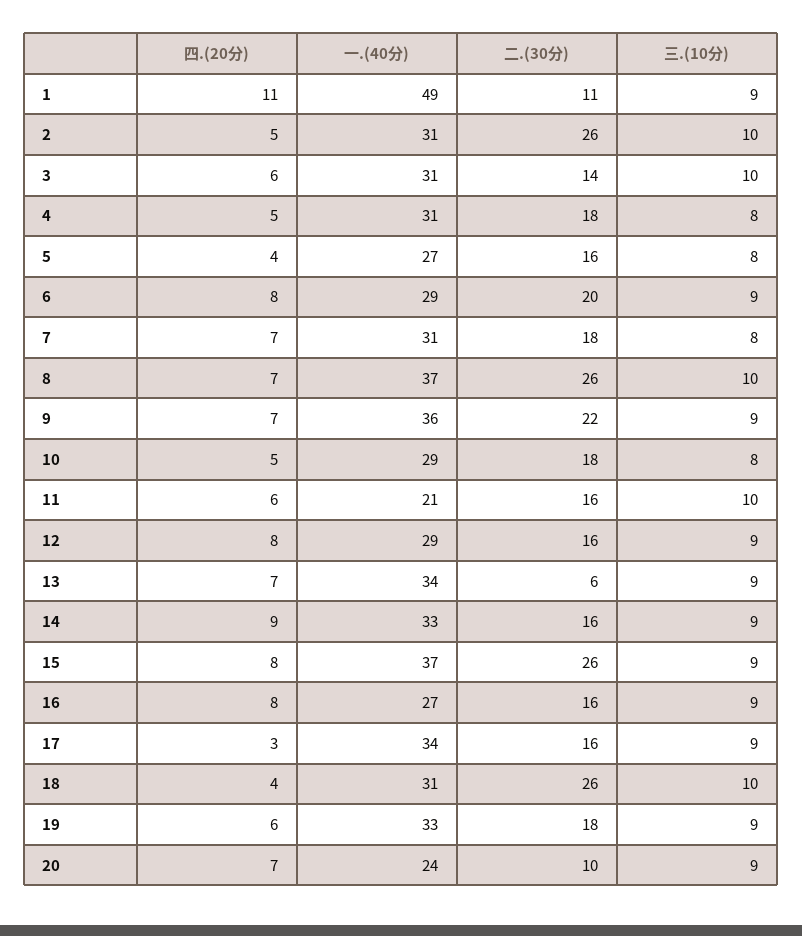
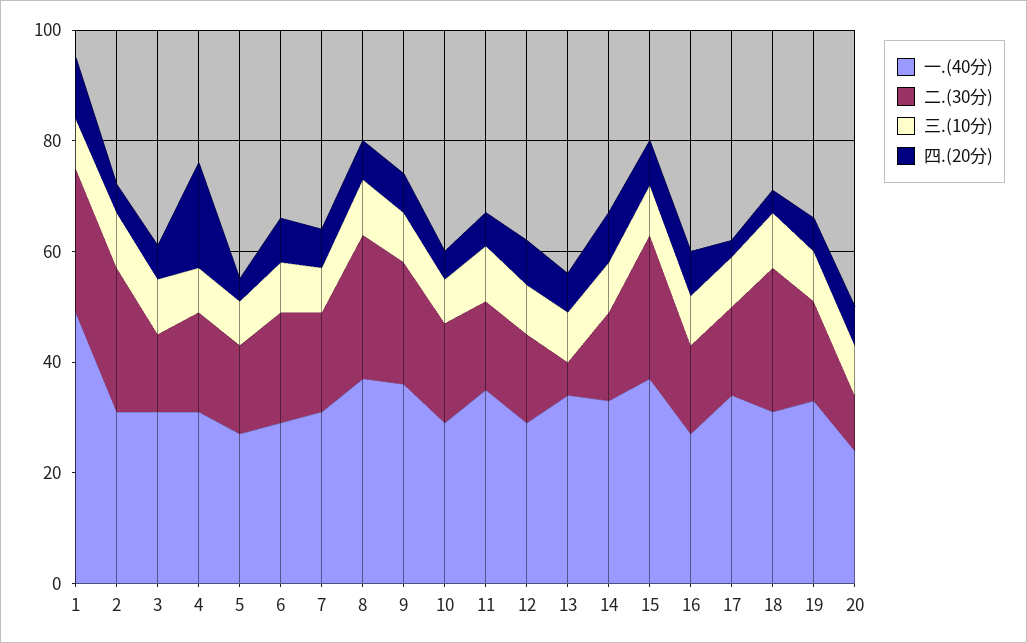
  {
    "四.(20分)": {
      "1": 11,
      "2": 5,
      "3": 6,
-     "4": 5,
+     "4": 20,
      "5": 4,
      "6": 8,
      "7": 7,
      "8": 7,
      "9": 7,
      "10": 5,
      "11": 6,
      "12": 8,
      "13": 7,
      "14": 9,
      "15": 8,
      "16": 8,
      "17": 3,
      "18": 4,
      "19": 6,
      "20": 7
    },
    "一.(40分)": {
      "1": 49,
      "2": 31,
      "3": 31,
      "4": 31,
      "5": 27,
      "6": 29,
      "7": 31,
      "8": 37,
      "9": 36,
      "10": 29,
-     "11": 21,
+     "11": 35,
      "12": 29,
      "13": 34,
      "14": 33,
      "15": 37,
      "16": 27,
      "17": 34,
      "18": 31,
      "19": 33,
      "20": 24
    },
    "二.(30分)": {
-     "1": 11,
+     "1": 25,
      "2": 26,
      "3": 14,
      "4": 18,
      "5": 16,
      "6": 20,
      "7": 18,
      "8": 26,
      "9": 22,
      "10": 18,
      "11": 16,
      "12": 16,
      "13": 6,
      "14": 16,
      "15": 26,
      "16": 16,
      "17": 16,
      "18": 26,
      "19": 18,
      "20": 10
    },
    "三.(10分)": {
      "1": 9,
      "2": 10,
      "3": 10,
      "4": 8,
      "5": 8,
      "6": 9,
      "7": 8,
      "8": 10,
      "9": 9,
      "10": 8,
      "11": 10,
      "12": 9,
      "13": 9,
      "14": 9,
      "15": 9,
      "16": 9,
      "17": 9,
      "18": 10,
      "19": 9,
      "20": 9
    }
  }

